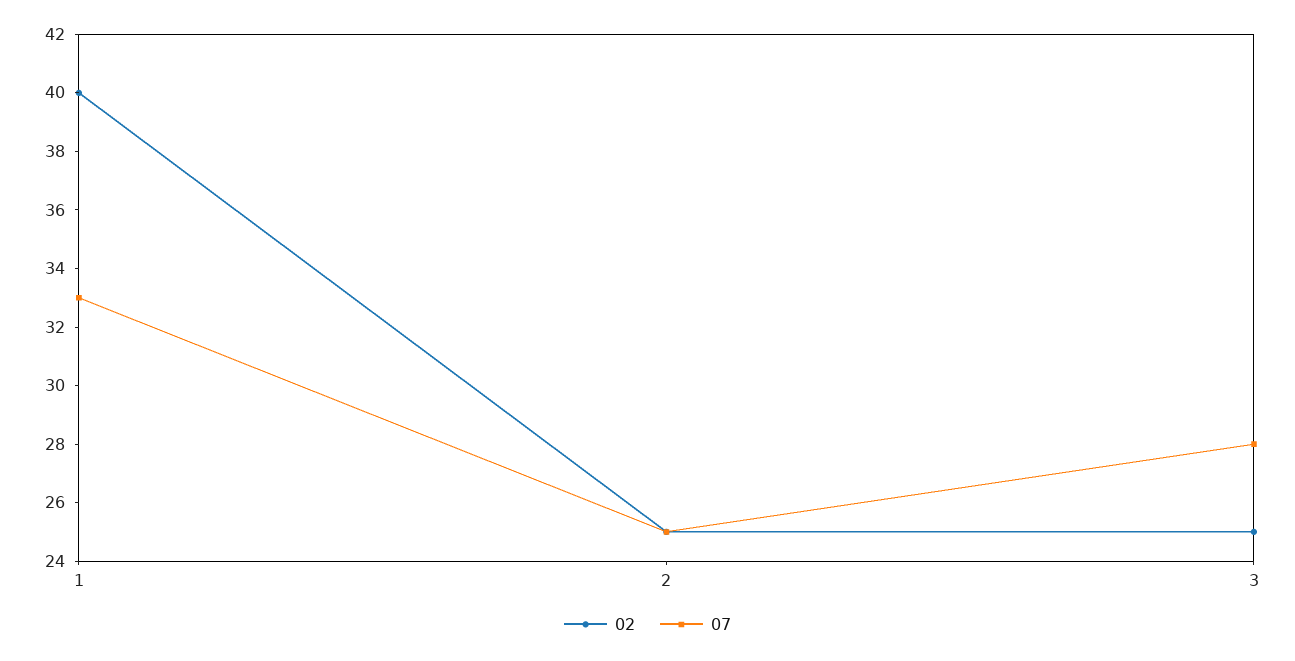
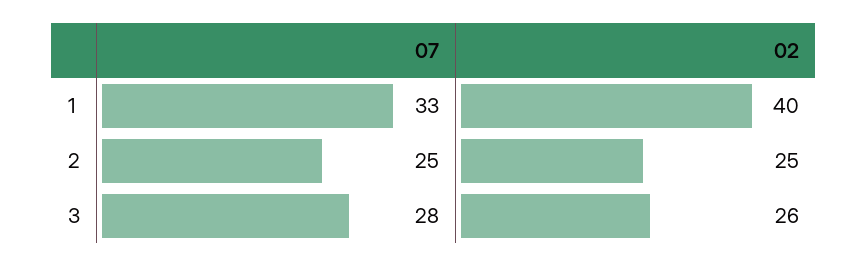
  {
    "02": {
      "1": 40,
      "2": 25,
-     "3": 25
+     "3": 26
    },
    "07": {
      "1": 33,
      "2": 25,
      "3": 28
    }
  }

